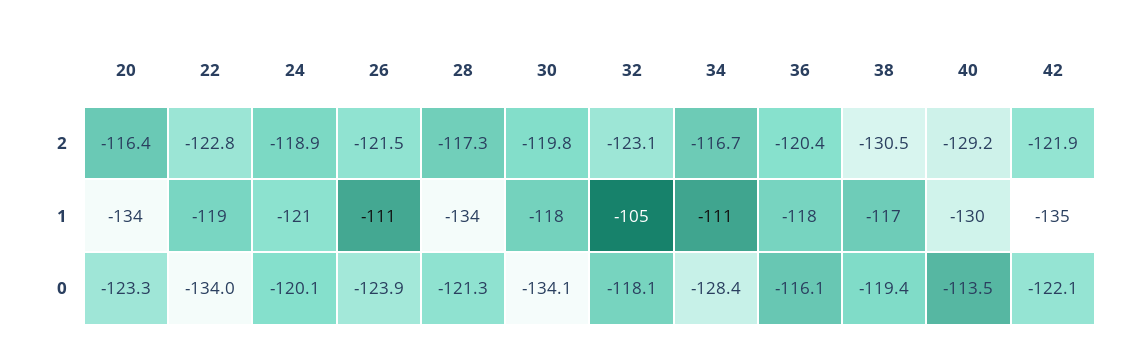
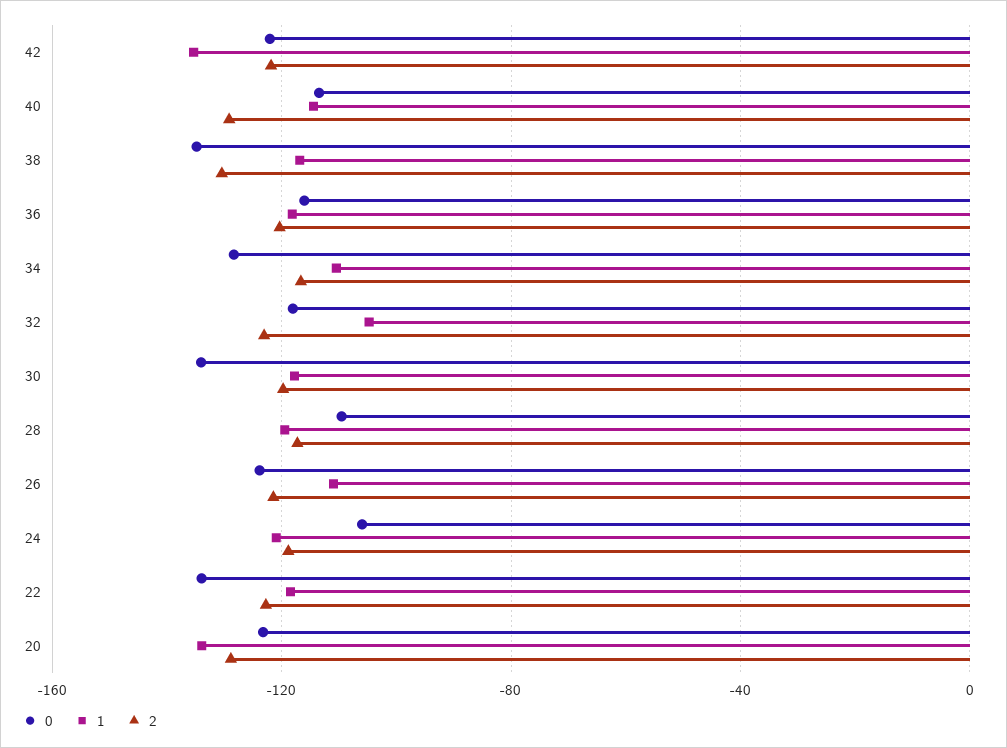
  {
    "2": {
-     "20": -116.4,
+     "20": -130,
      "22": -122.8,
      "24": -118.9,
      "26": -121.5,
      "28": -117.3,
      "30": -119.8,
      "32": -123.1,
      "34": -116.7,
      "36": -120.4,
      "38": -130.5,
      "40": -129.2,
      "42": -121.9
    },
    "1": {
      "20": -134,
      "22": -119,
      "24": -121,
      "26": -111,
-     "28": -134,
+     "28": -120,
      "30": -118,
      "32": -105,
      "34": -111,
      "36": -118,
      "38": -117,
-     "40": -130,
+     "40": -115,
      "42": -135
    },
    "0": {
      "20": -123.3,
      "22": -134,
-     "24": -120.1,
+     "24": -105,
      "26": -123.9,
-     "28": -121.3,
+     "28": -110,
      "30": -134.1,
      "32": -118.1,
      "34": -128.4,
      "36": -116.1,
-     "38": -119.4,
+     "38": -135,
      "40": -113.5,
      "42": -122.1
    }
  }

